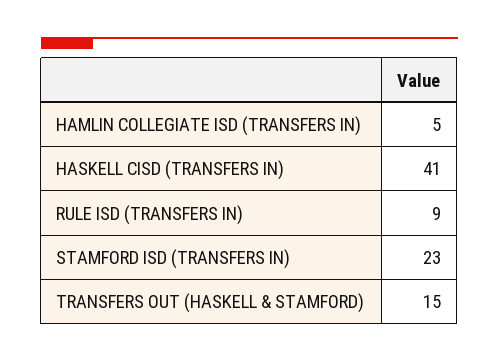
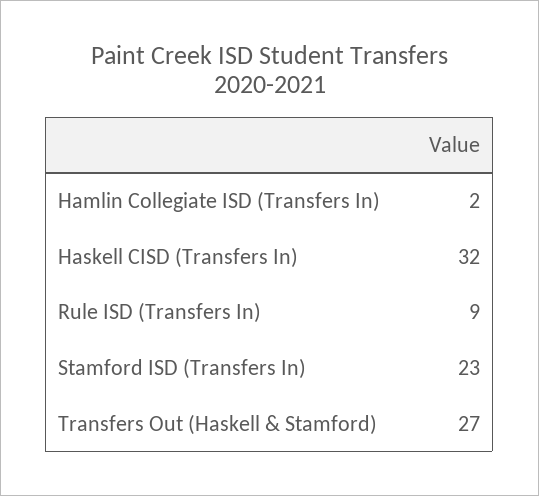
  {
-   "HAMLIN COLLEGIATE ISD (TRANSFERS IN)": 5,
+   "HAMLIN COLLEGIATE ISD (TRANSFERS IN)": 2,
-   "HASKELL CISD (TRANSFERS IN)": 41,
+   "HASKELL CISD (TRANSFERS IN)": 32,
    "RULE ISD (TRANSFERS IN)": 9,
    "STAMFORD ISD (TRANSFERS IN)": 23,
-   "TRANSFERS OUT (HASKELL & STAMFORD)": 15
+   "TRANSFERS OUT (HASKELL & STAMFORD)": 27
  }

